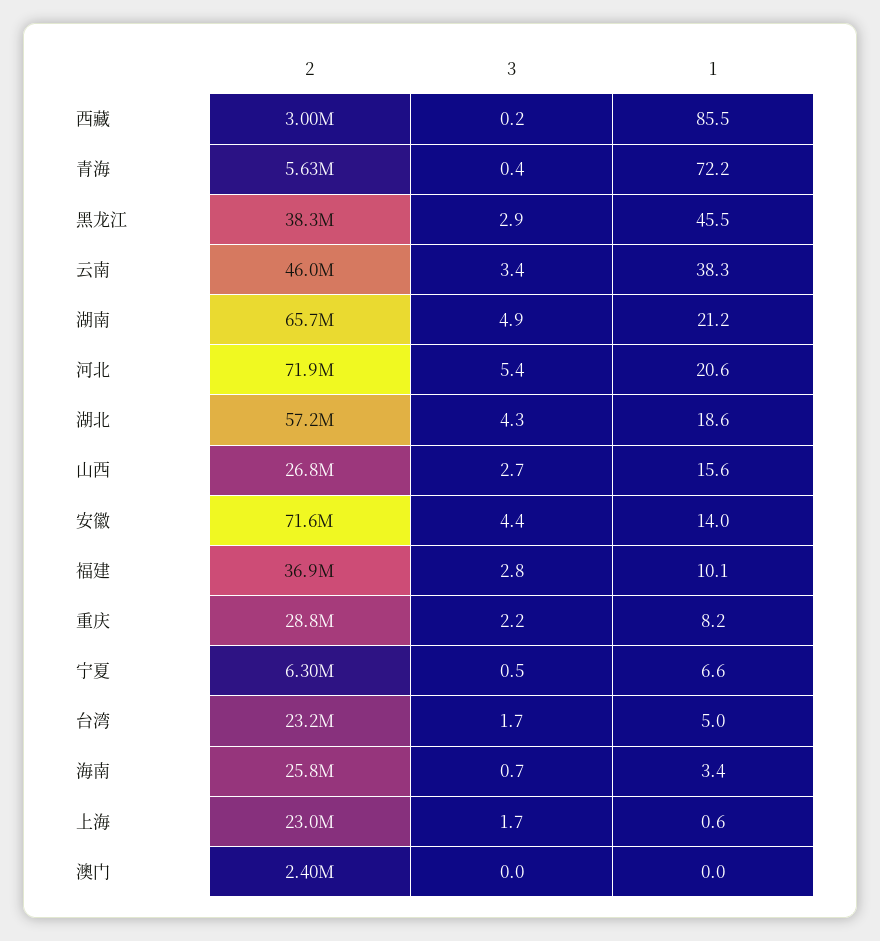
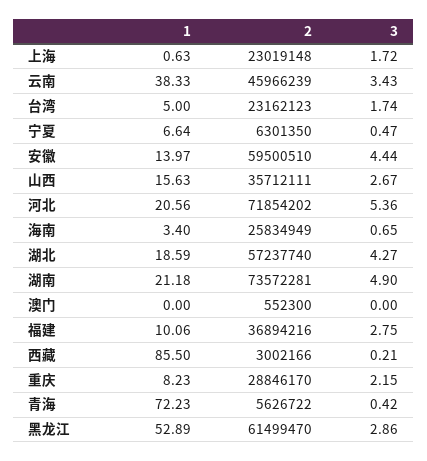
  {
    "2": {
      "西藏": 3002166,
      "青海": 5626722,
-     "黑龙江": 38300000,
+     "黑龙江": 61499470,
      "云南": 45966239,
-     "湖南": 65700000,
+     "湖南": 73572281,
      "河北": 71854202,
      "湖北": 57237740,
-     "山西": 26800000,
+     "山西": 35712111,
-     "安徽": 71600000,
+     "安徽": 59500510,
      "福建": 36894216,
      "重庆": 28846170,
      "宁夏": 6301350,
      "台湾": 23162123,
      "海南": 25834949,
      "上海": 23019148,
-     "澳门": 2400000
+     "澳门": 552300
    },
    "3": {
      "西藏": 0.21,
      "青海": 0.42,
      "黑龙江": 2.86,
      "云南": 3.43,
      "湖南": 4.9,
      "河北": 5.36,
      "湖北": 4.27,
      "山西": 2.67,
      "安徽": 4.44,
      "福建": 2.75,
      "重庆": 2.15,
      "宁夏": 0.47,
      "台湾": 1.74,
      "海南": 0.65,
      "上海": 1.72,
      "澳门": 0
    },
    "1": {
      "西藏": 85.5,
      "青海": 72.23,
-     "黑龙江": 45.5,
+     "黑龙江": 52.89,
      "云南": 38.33,
      "湖南": 21.18,
      "河北": 20.56,
      "湖北": 18.59,
      "山西": 15.63,
      "安徽": 13.97,
      "福建": 10.06,
      "重庆": 8.23,
      "宁夏": 6.64,
      "台湾": 5,
      "海南": 3.4,
      "上海": 0.63,
      "澳门": 0
    }
  }

